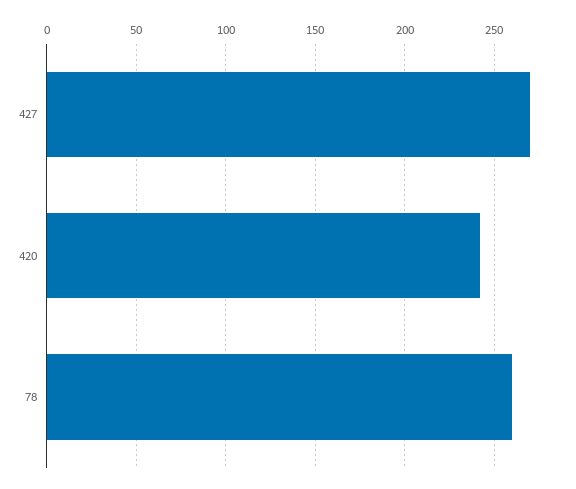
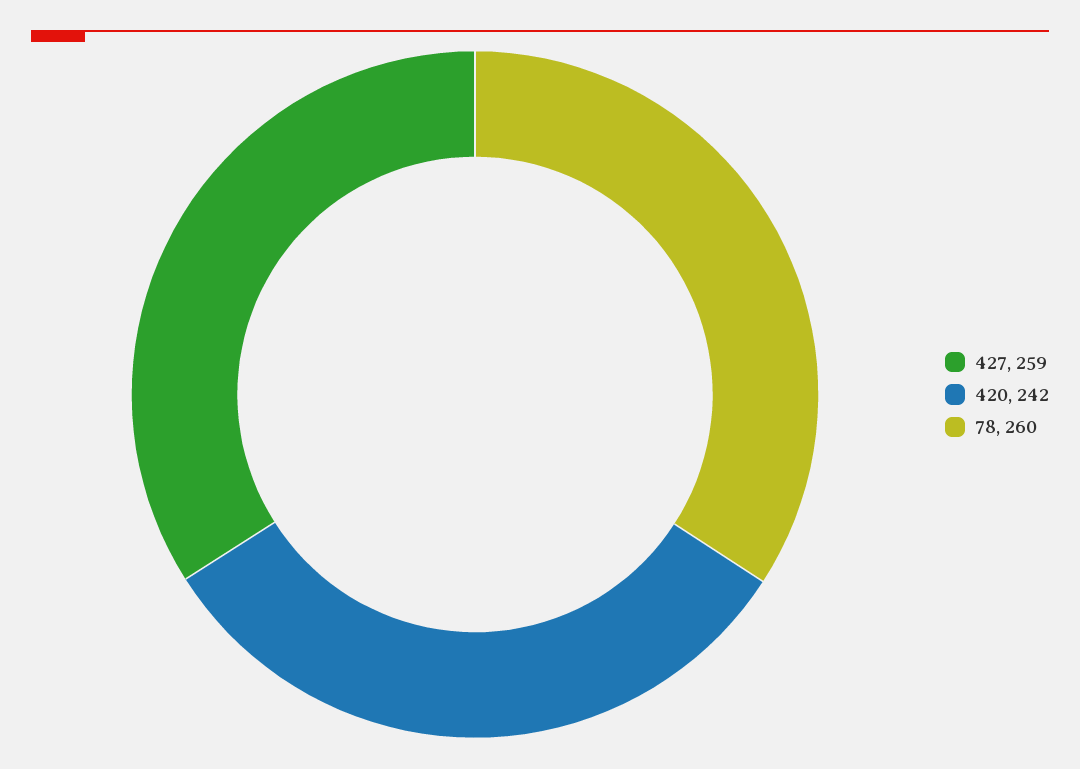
  {
-   "427": 270,
+   "427": 259,
    "420": 242,
    "78": 260
  }

